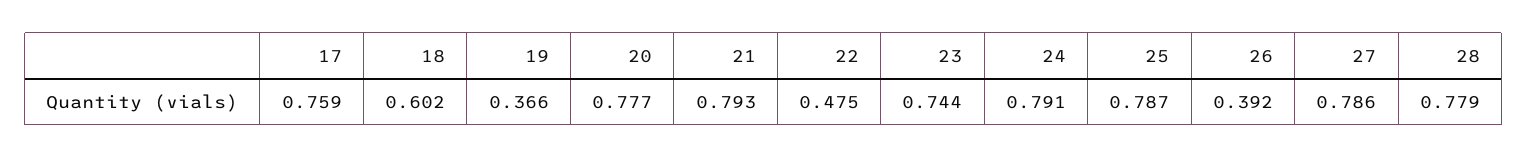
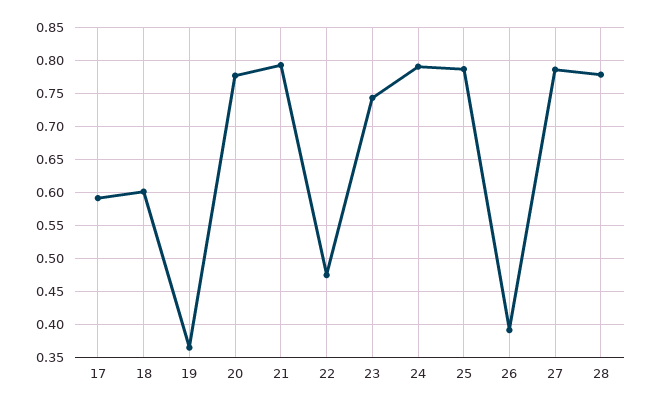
  {
-   "17": 0.759,
+   "17": 0.59,
    "18": 0.602,
    "19": 0.366,
    "20": 0.777,
    "21": 0.793,
    "22": 0.475,
    "23": 0.744,
    "24": 0.791,
    "25": 0.787,
    "26": 0.392,
    "27": 0.786,
    "28": 0.779
  }

